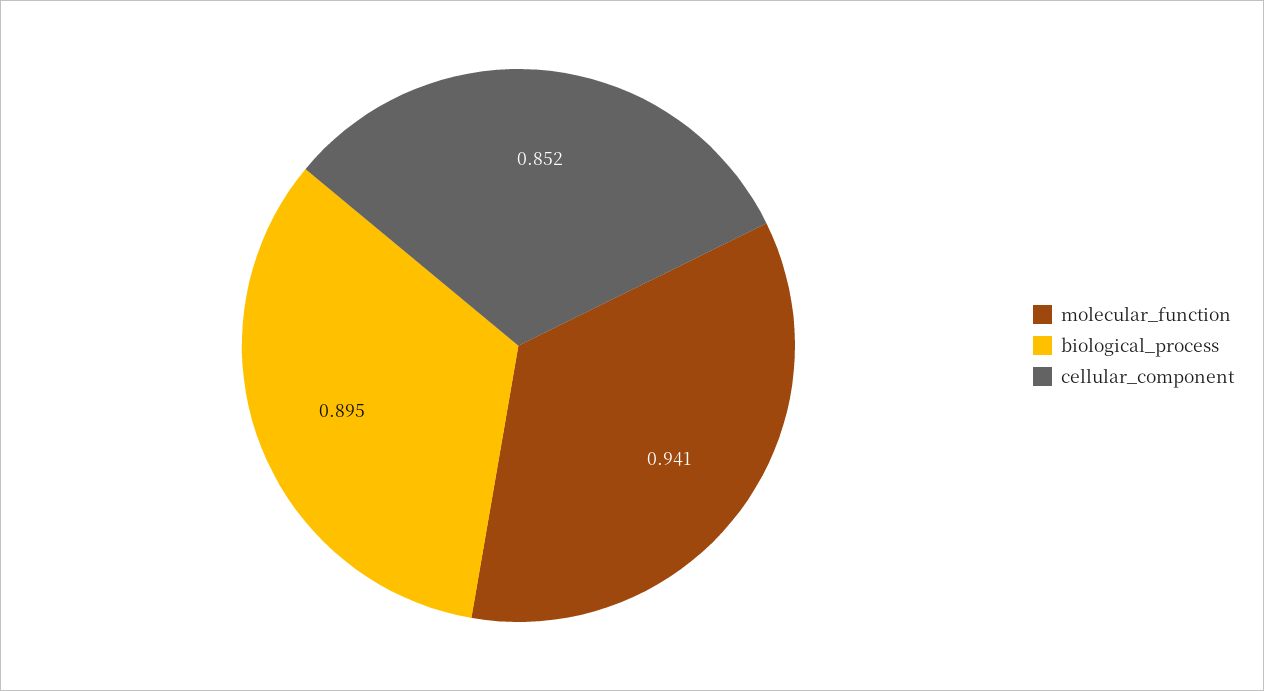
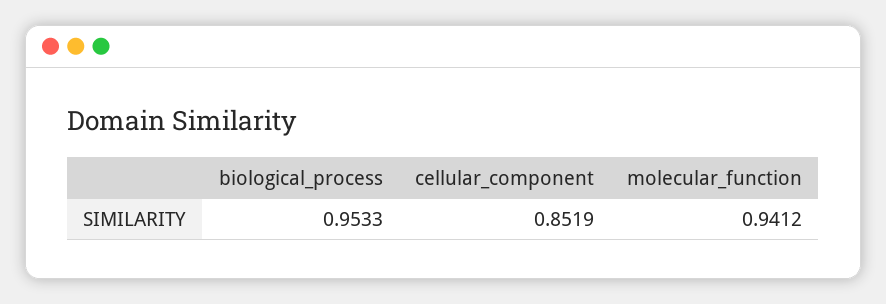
  {
    "molecular_function": 0.9412,
-   "biological_process": 0.895,
+   "biological_process": 0.9533,
    "cellular_component": 0.8519
  }

